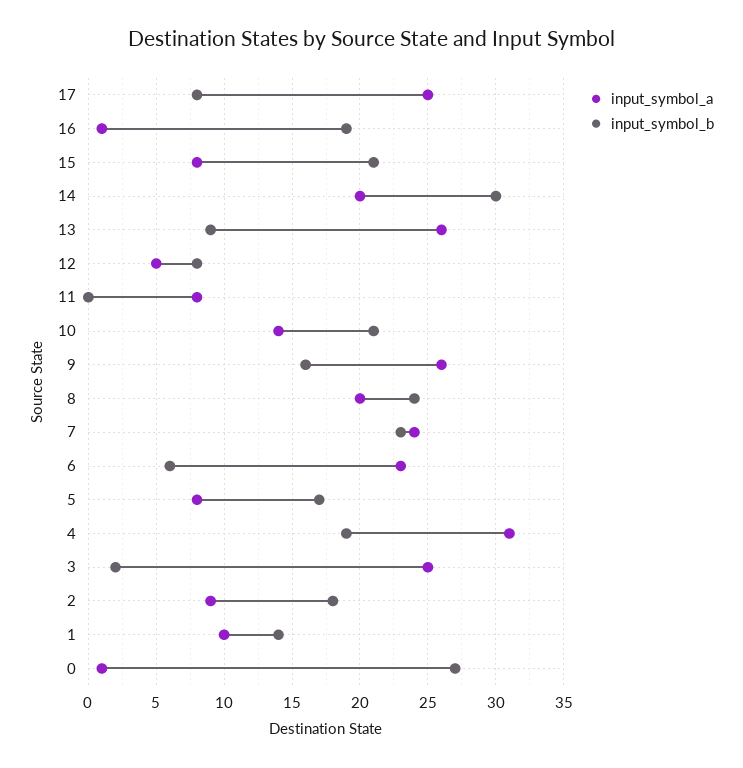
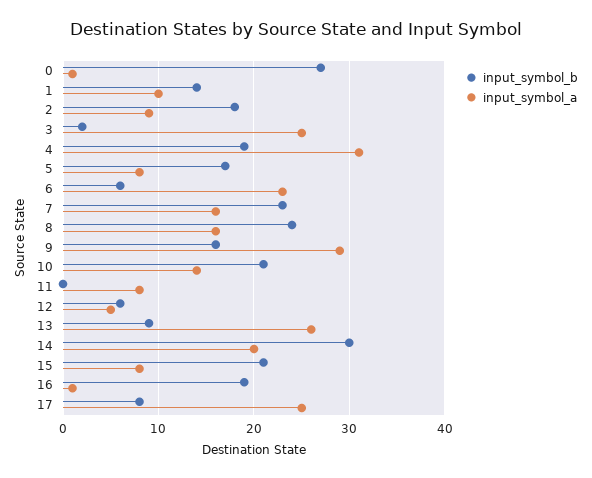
  {
    "input_symbol_a": {
      "17": 25,
      "16": 1,
      "15": 8,
      "14": 20,
      "13": 26,
      "12": 5,
      "11": 8,
      "10": 14,
-     "9": 26,
+     "9": 29,
-     "8": 20,
+     "8": 16,
-     "7": 24,
+     "7": 16,
      "6": 23,
      "5": 8,
      "4": 31,
      "3": 25,
      "2": 9,
      "1": 10,
      "0": 1
    },
    "input_symbol_b": {
      "17": 8,
      "16": 19,
      "15": 21,
      "14": 30,
      "13": 9,
-     "12": 8,
+     "12": 6,
      "11": 0,
      "10": 21,
      "9": 16,
      "8": 24,
      "7": 23,
      "6": 6,
      "5": 17,
      "4": 19,
      "3": 2,
      "2": 18,
      "1": 14,
      "0": 27
    }
  }

